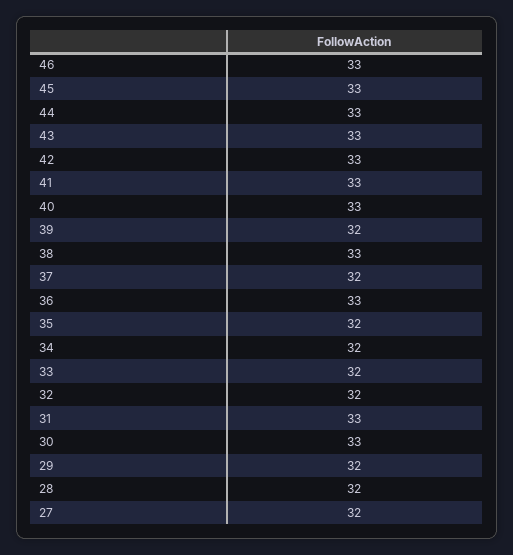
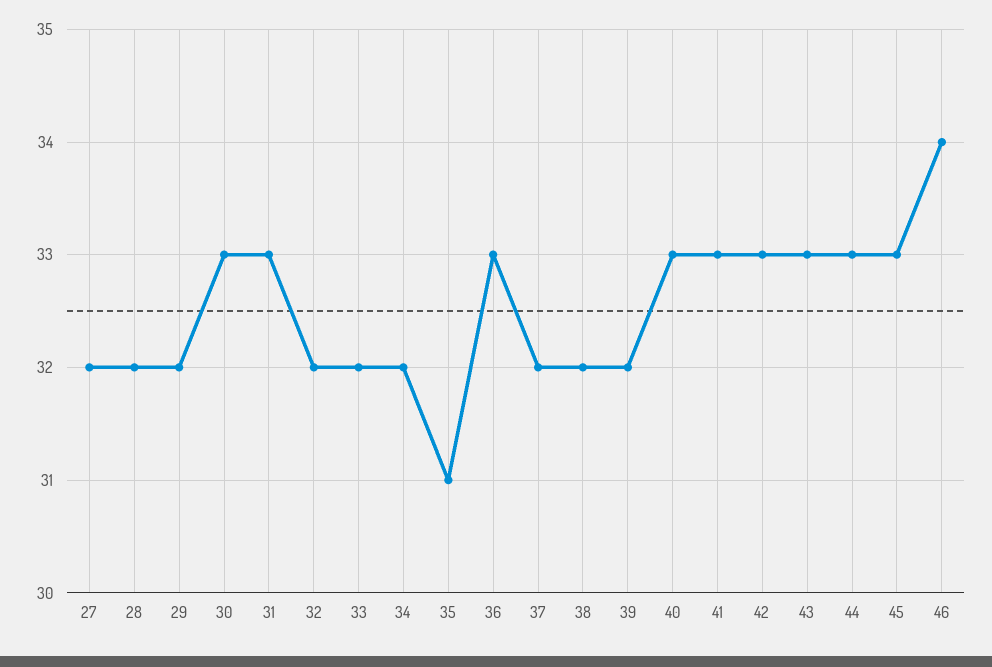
  {
-   "46": 33,
+   "46": 34,
    "45": 33,
    "44": 33,
    "43": 33,
    "42": 33,
    "41": 33,
    "40": 33,
    "39": 32,
-   "38": 33,
+   "38": 32,
    "37": 32,
    "36": 33,
-   "35": 32,
+   "35": 31,
    "34": 32,
    "33": 32,
    "32": 32,
    "31": 33,
    "30": 33,
    "29": 32,
    "28": 32,
    "27": 32
  }

